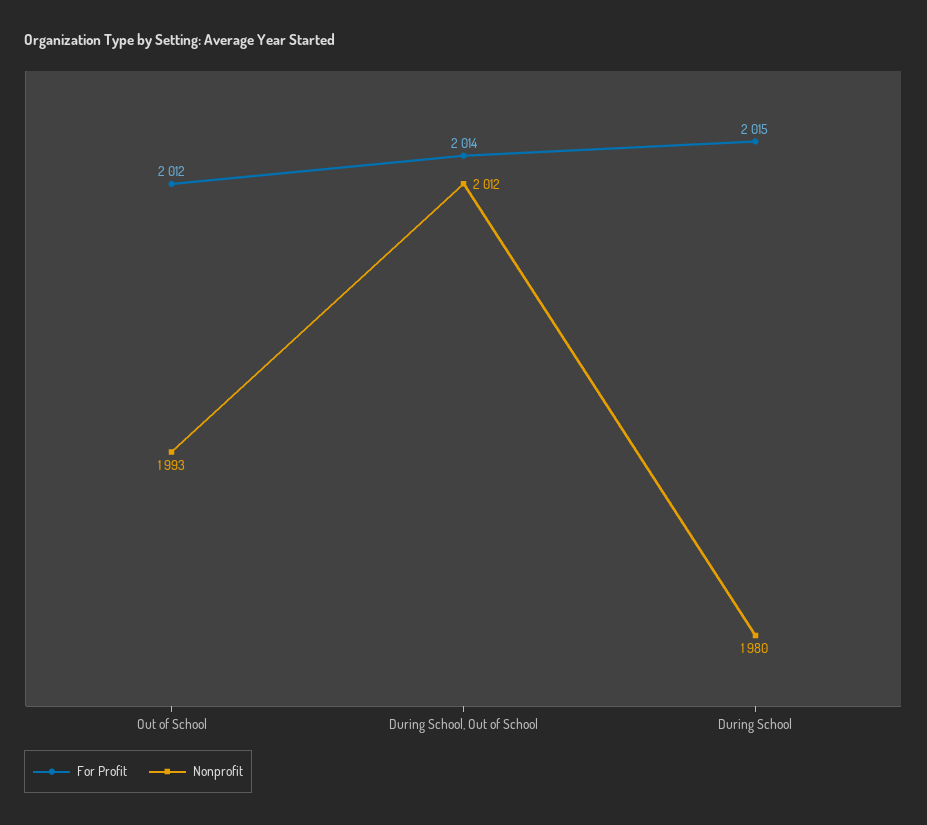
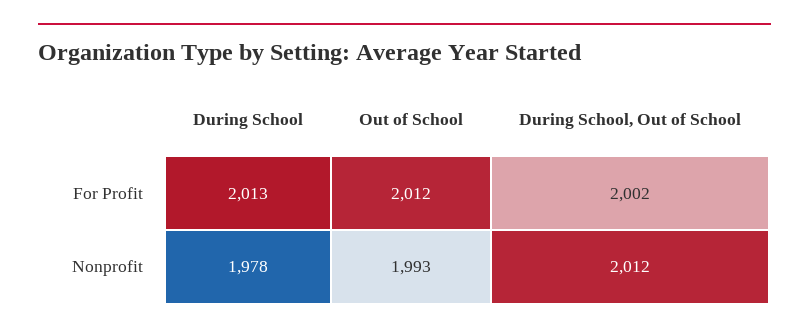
  {
    "For Profit": {
      "Out of School": 2012,
-     "During School, Out of School": 2014,
+     "During School, Out of School": 2002,
-     "During School": 2015
+     "During School": 2013
    },
    "Nonprofit": {
      "Out of School": 1993,
      "During School, Out of School": 2012,
-     "During School": 1980
+     "During School": 1978
    }
  }

